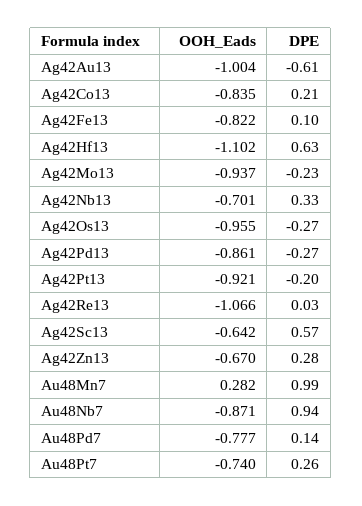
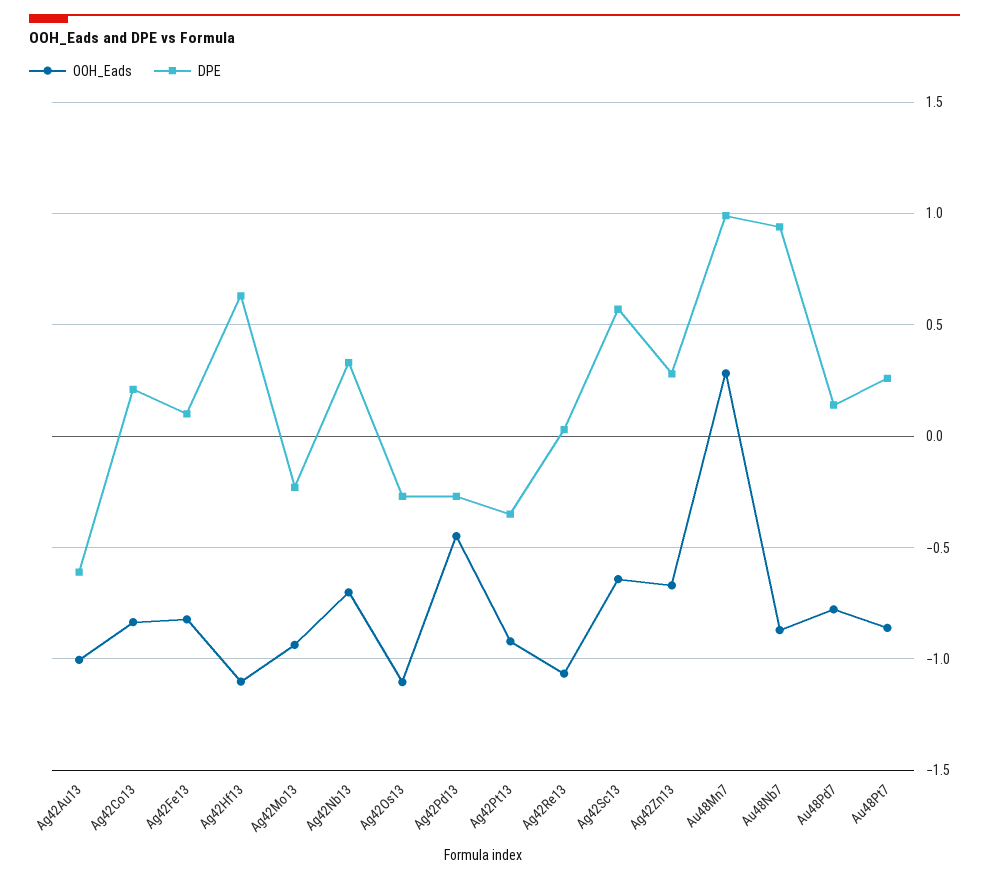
  {
    "OOH_Eads": {
      "Ag42Au13": -1.004,
      "Ag42Co13": -0.835,
      "Ag42Fe13": -0.822,
      "Ag42Hf13": -1.102,
      "Ag42Mo13": -0.937,
      "Ag42Nb13": -0.701,
-     "Ag42Os13": -0.955,
+     "Ag42Os13": -1.1,
-     "Ag42Pd13": -0.861,
+     "Ag42Pd13": -0.45,
      "Ag42Pt13": -0.921,
      "Ag42Re13": -1.066,
      "Ag42Sc13": -0.642,
      "Ag42Zn13": -0.67,
      "Au48Mn7": 0.282,
      "Au48Nb7": -0.871,
      "Au48Pd7": -0.777,
-     "Au48Pt7": -0.74
+     "Au48Pt7": -0.85
    },
    "DPE": {
      "Ag42Au13": -0.61,
      "Ag42Co13": 0.21,
      "Ag42Fe13": 0.1,
      "Ag42Hf13": 0.63,
      "Ag42Mo13": -0.23,
      "Ag42Nb13": 0.33,
      "Ag42Os13": -0.27,
      "Ag42Pd13": -0.27,
-     "Ag42Pt13": -0.2,
+     "Ag42Pt13": -0.35,
      "Ag42Re13": 0.03,
      "Ag42Sc13": 0.57,
      "Ag42Zn13": 0.28,
      "Au48Mn7": 0.99,
      "Au48Nb7": 0.94,
      "Au48Pd7": 0.14,
      "Au48Pt7": 0.26
    }
  }

